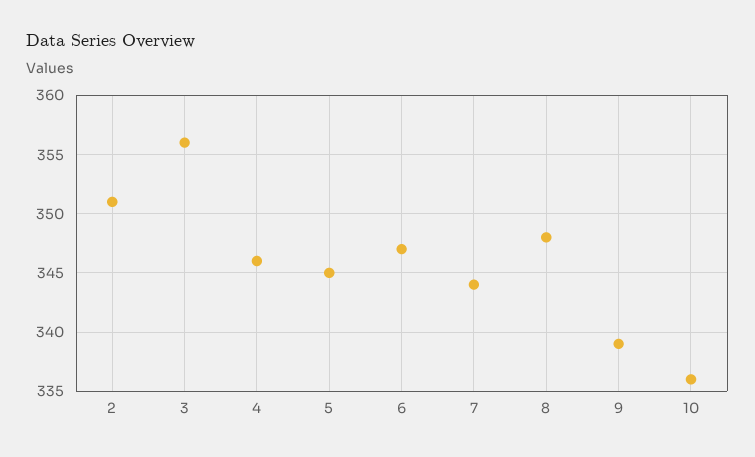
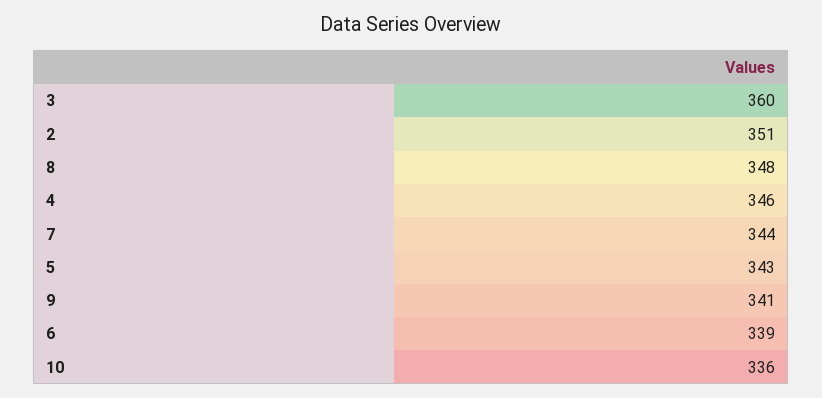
  {
    "2": 351,
-   "3": 356,
+   "3": 360,
    "4": 346,
-   "5": 345,
+   "5": 343,
-   "6": 347,
+   "6": 339,
    "7": 344,
    "8": 348,
-   "9": 339,
+   "9": 341,
    "10": 336
  }

